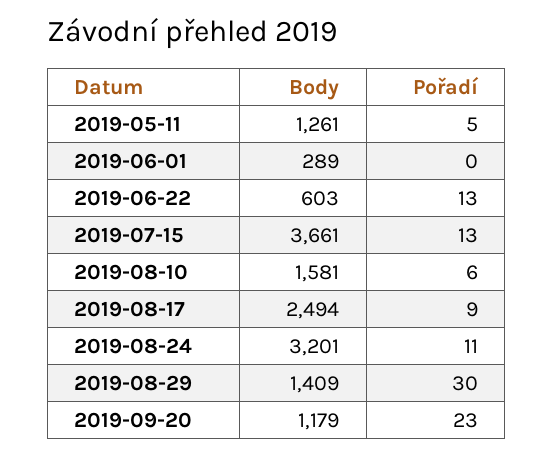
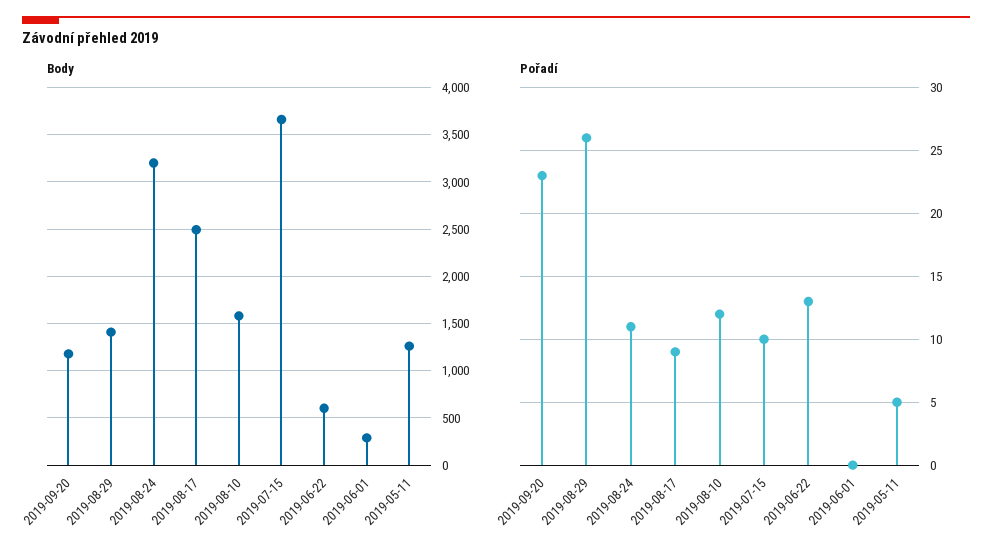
  {
    "Body": {
      "2019-05-11": 1261,
      "2019-06-01": 289,
      "2019-06-22": 603,
      "2019-07-15": 3661,
      "2019-08-10": 1581,
      "2019-08-17": 2494,
      "2019-08-24": 3201,
      "2019-08-29": 1409,
      "2019-09-20": 1179
    },
    "Pořadí": {
      "2019-05-11": 5,
      "2019-06-01": 0,
      "2019-06-22": 13,
-     "2019-07-15": 13,
+     "2019-07-15": 10,
-     "2019-08-10": 6,
+     "2019-08-10": 12,
      "2019-08-17": 9,
      "2019-08-24": 11,
-     "2019-08-29": 30,
+     "2019-08-29": 26,
      "2019-09-20": 23
    }
  }

